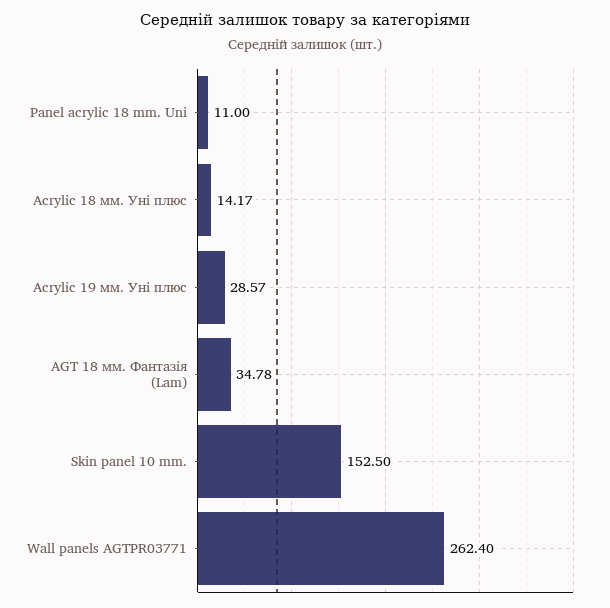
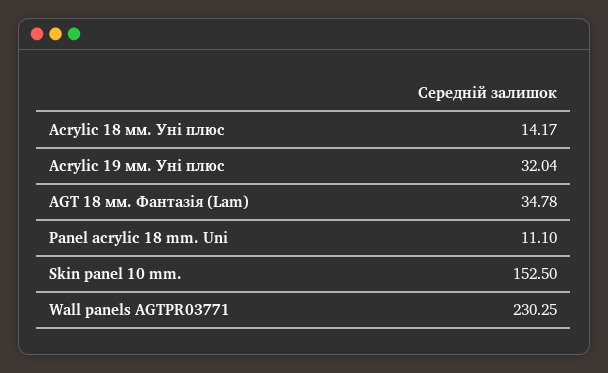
  {
-   "Panel acrylic 18 mm. Uni": 11,
+   "Panel acrylic 18 mm. Uni": 11.1,
    "Acrylic 18 мм. Уні плюс": 14.17,
-   "Acrylic 19 мм. Уні плюс": 28.57,
+   "Acrylic 19 мм. Уні плюс": 32.04,
    "AGT 18 мм. Фантазія (Lam)": 34.78,
    "Skin panel 10 mm.": 152.5,
-   "Wall panels AGTPR03771": 262.4
+   "Wall panels AGTPR03771": 230.25
  }

